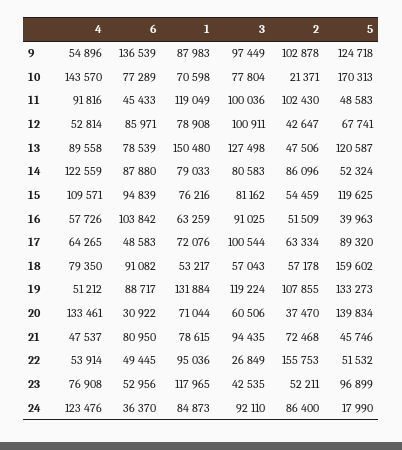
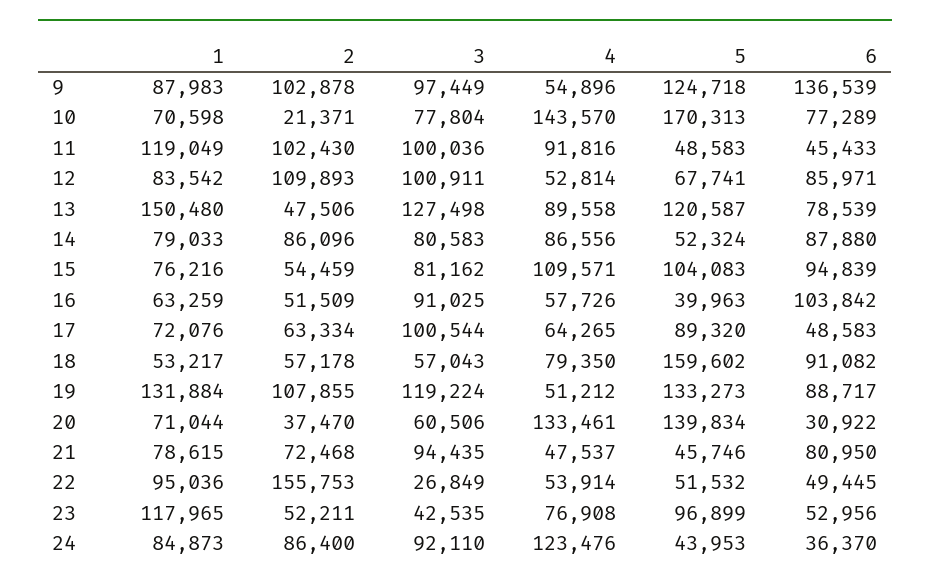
  {
    "4": {
      "9": 54896,
      "10": 143570,
      "11": 91816,
      "12": 52814,
      "13": 89558,
-     "14": 122559,
+     "14": 86556,
      "15": 109571,
      "16": 57726,
      "17": 64265,
      "18": 79350,
      "19": 51212,
      "20": 133461,
      "21": 47537,
      "22": 53914,
      "23": 76908,
      "24": 123476
    },
    "6": {
      "9": 136539,
      "10": 77289,
      "11": 45433,
      "12": 85971,
      "13": 78539,
      "14": 87880,
      "15": 94839,
      "16": 103842,
      "17": 48583,
      "18": 91082,
      "19": 88717,
      "20": 30922,
      "21": 80950,
      "22": 49445,
      "23": 52956,
      "24": 36370
    },
    "1": {
      "9": 87983,
      "10": 70598,
      "11": 119049,
-     "12": 78908,
+     "12": 83542,
      "13": 150480,
      "14": 79033,
      "15": 76216,
      "16": 63259,
      "17": 72076,
      "18": 53217,
      "19": 131884,
      "20": 71044,
      "21": 78615,
      "22": 95036,
      "23": 117965,
      "24": 84873
    },
    "3": {
      "9": 97449,
      "10": 77804,
      "11": 100036,
      "12": 100911,
      "13": 127498,
      "14": 80583,
      "15": 81162,
      "16": 91025,
      "17": 100544,
      "18": 57043,
      "19": 119224,
      "20": 60506,
      "21": 94435,
      "22": 26849,
      "23": 42535,
      "24": 92110
    },
    "2": {
      "9": 102878,
      "10": 21371,
      "11": 102430,
-     "12": 42647,
+     "12": 109893,
      "13": 47506,
      "14": 86096,
      "15": 54459,
      "16": 51509,
      "17": 63334,
      "18": 57178,
      "19": 107855,
      "20": 37470,
      "21": 72468,
      "22": 155753,
      "23": 52211,
      "24": 86400
    },
    "5": {
      "9": 124718,
      "10": 170313,
      "11": 48583,
      "12": 67741,
      "13": 120587,
      "14": 52324,
-     "15": 119625,
+     "15": 104083,
      "16": 39963,
      "17": 89320,
      "18": 159602,
      "19": 133273,
      "20": 139834,
      "21": 45746,
      "22": 51532,
      "23": 96899,
-     "24": 17990
+     "24": 43953
    }
  }

